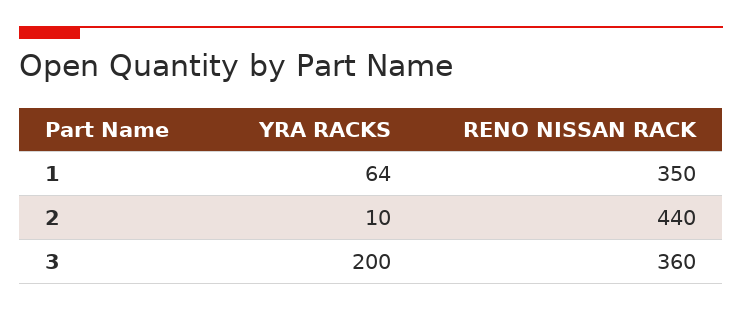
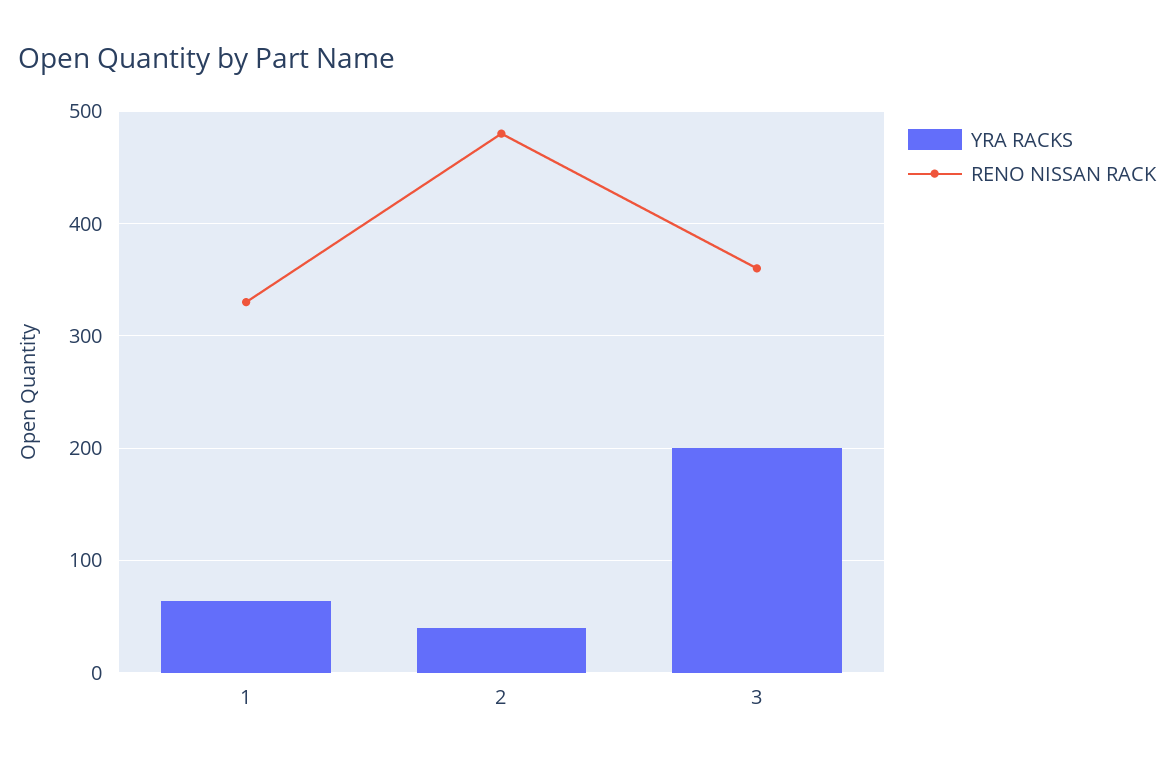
  {
    "YRA RACKS": {
      "1": 64,
-     "2": 10,
+     "2": 40,
      "3": 200
    },
    "RENO NISSAN RACK": {
-     "1": 350,
+     "1": 330,
-     "2": 440,
+     "2": 480,
      "3": 360
    }
  }

